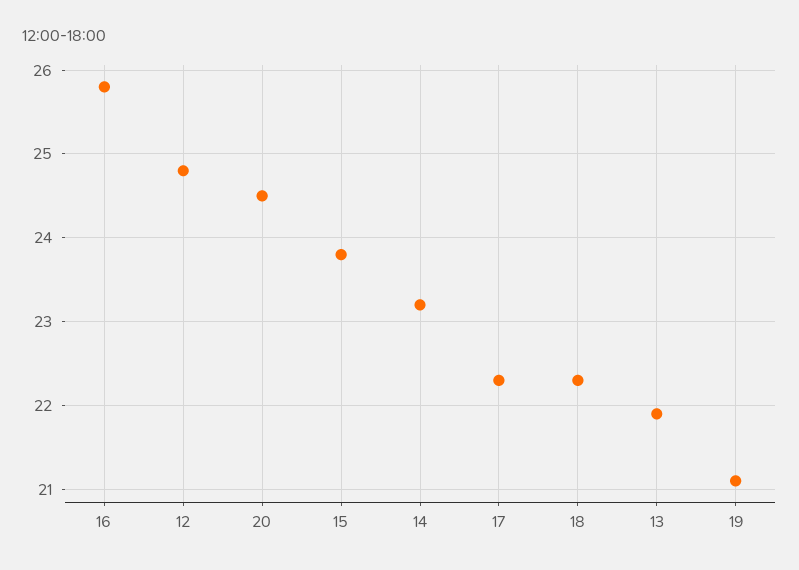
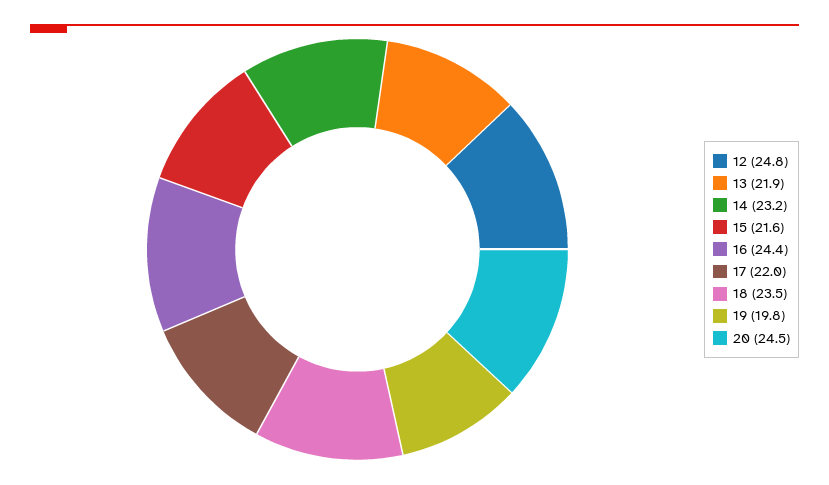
  {
-   "16": 25.8,
+   "16": 24.4,
    "12": 24.8,
    "20": 24.5,
-   "15": 23.8,
+   "15": 21.6,
    "14": 23.2,
-   "17": 22.3,
+   "17": 22,
-   "18": 22.3,
+   "18": 23.5,
    "13": 21.9,
-   "19": 21.1
+   "19": 19.8
  }

